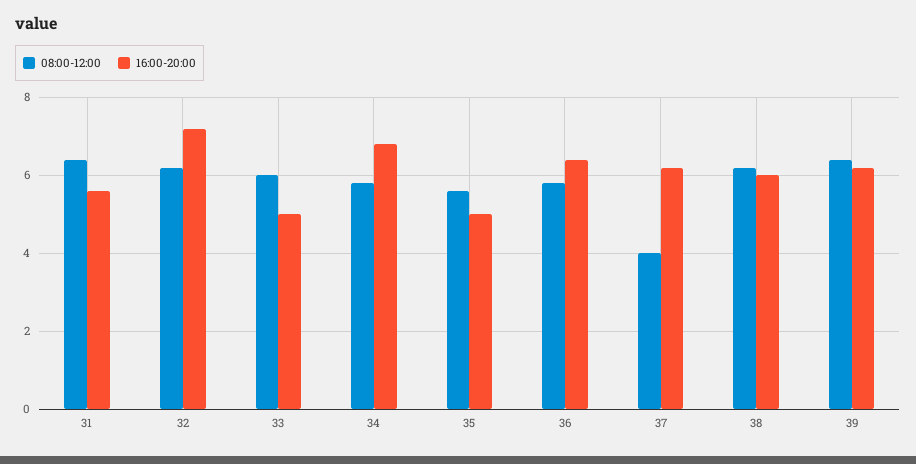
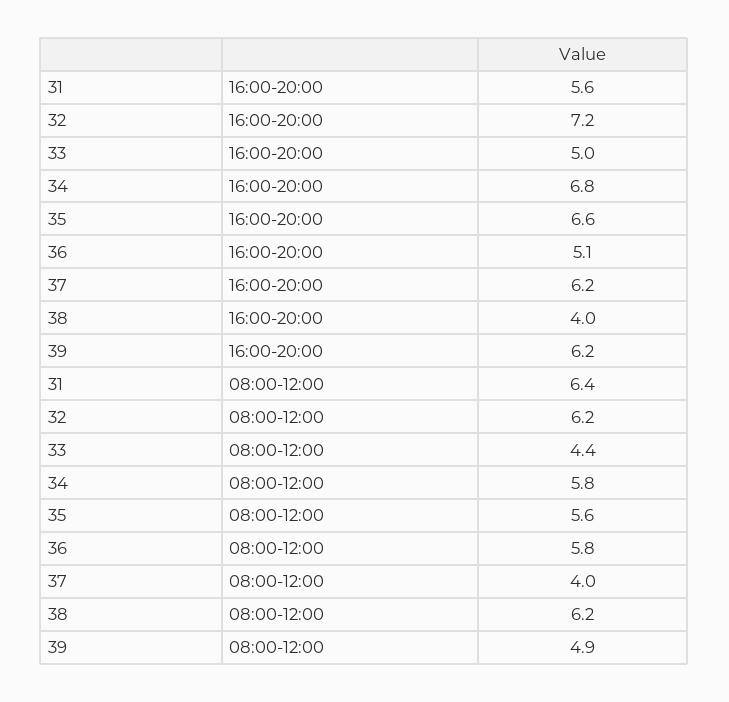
  {
    "08:00-12:00": {
      "31": 6.4,
      "32": 6.2,
-     "33": 6,
+     "33": 4.4,
      "34": 5.8,
      "35": 5.6,
      "36": 5.8,
      "37": 4,
      "38": 6.2,
-     "39": 6.5
+     "39": 4.9
    },
    "16:00-20:00": {
      "31": 5.6,
      "32": 7.2,
      "33": 5,
      "34": 6.8,
-     "35": 5,
+     "35": 6.6,
-     "36": 6.5,
+     "36": 5.1,
      "37": 6.2,
-     "38": 6,
+     "38": 4,
      "39": 6.2
    }
  }

